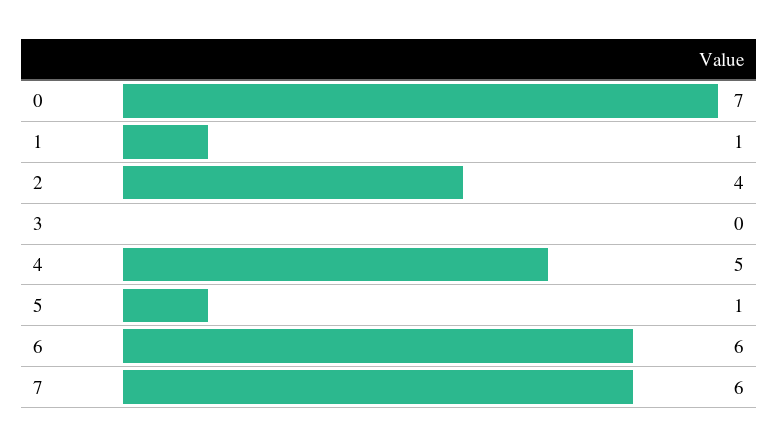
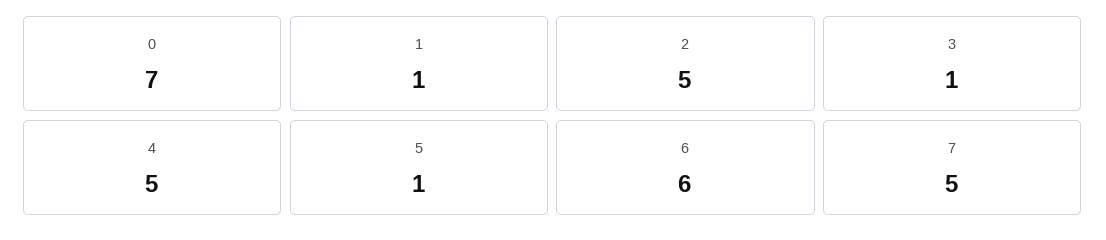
  {
    "0": 7,
    "1": 1,
-   "2": 4,
+   "2": 5,
-   "3": 0,
+   "3": 1,
    "4": 5,
    "5": 1,
    "6": 6,
-   "7": 6
+   "7": 5
  }

